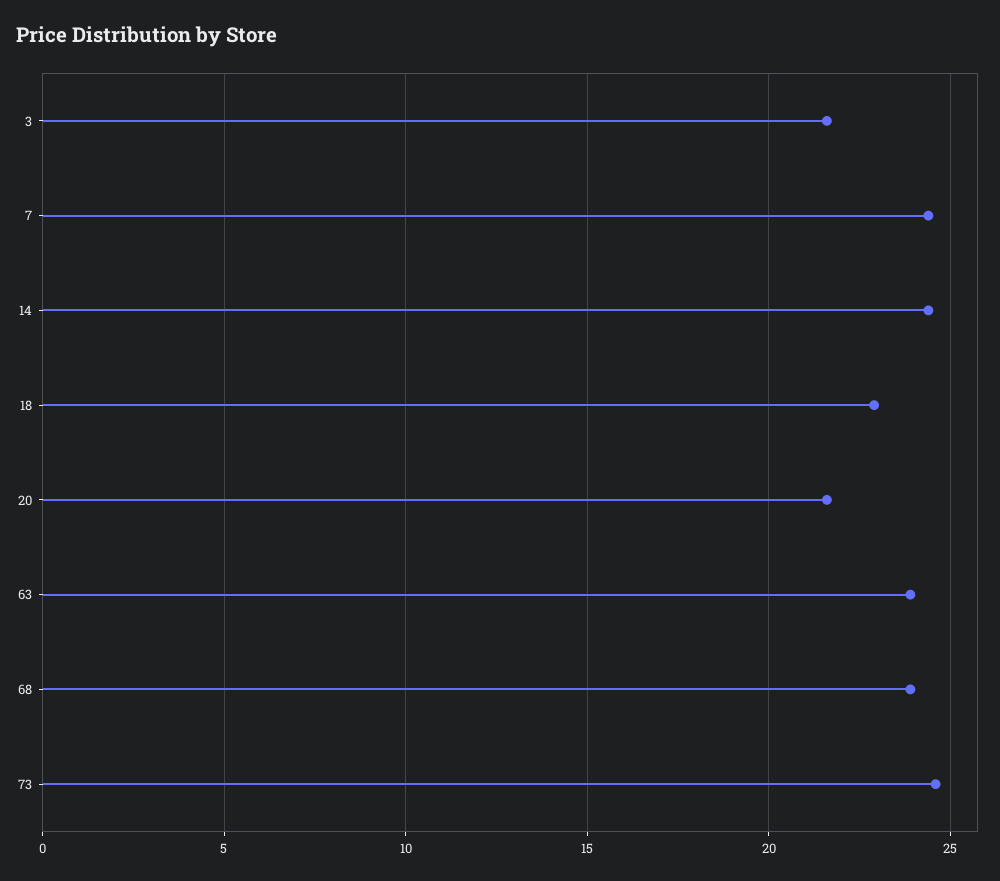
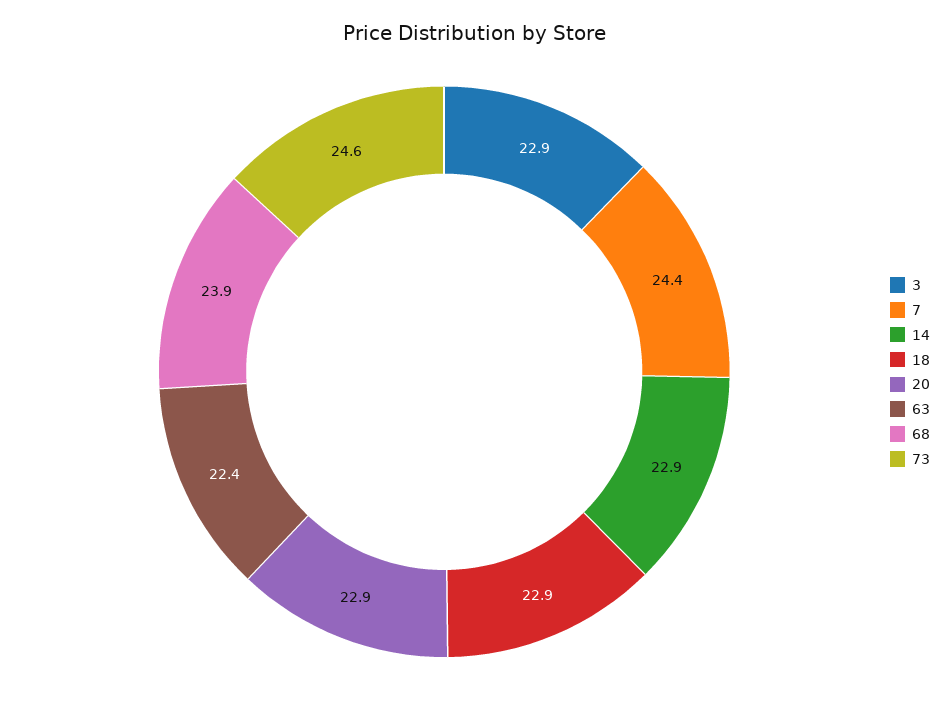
  {
-   "3": 21.5,
+   "3": 22.9,
    "7": 24.4,
-   "14": 24.5,
+   "14": 22.9,
    "18": 22.9,
-   "20": 21.5,
+   "20": 22.9,
-   "63": 24,
+   "63": 22.4,
    "68": 23.9,
    "73": 24.6
  }

